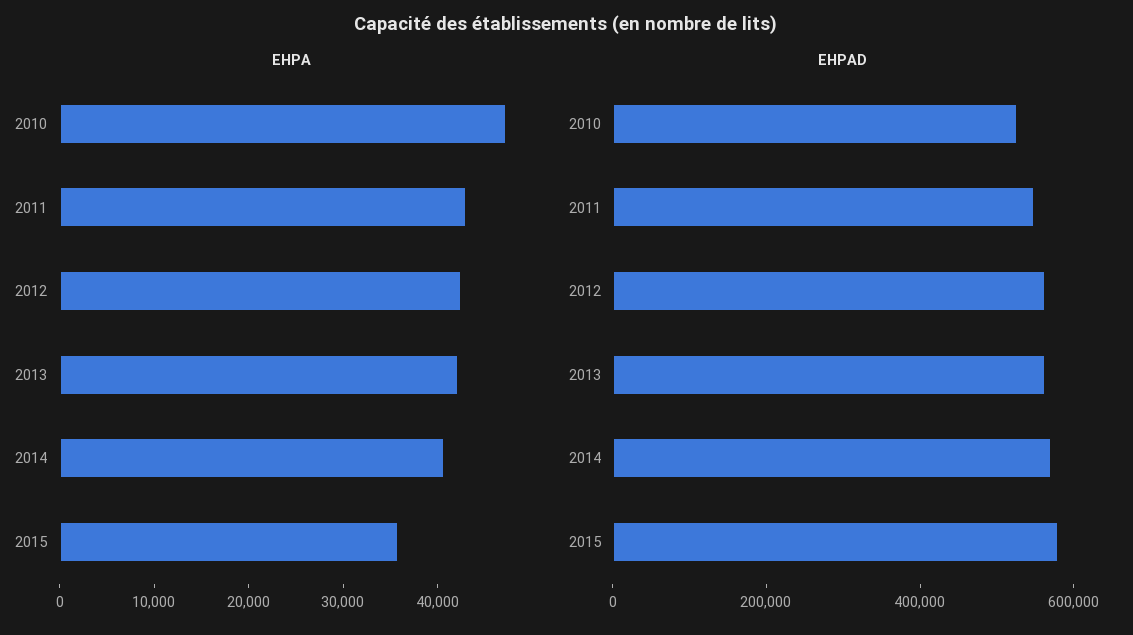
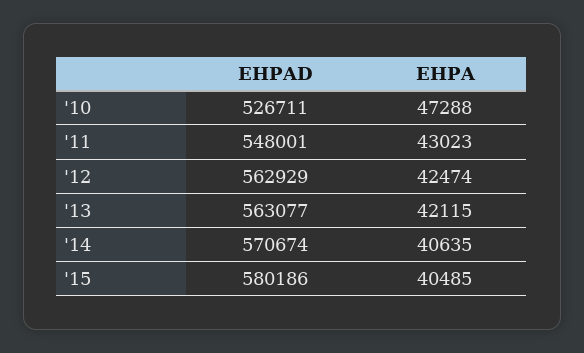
  {
    "EHPA": {
      "2010": 47288,
      "2011": 43023,
      "2012": 42474,
      "2013": 42115,
      "2014": 40635,
-     "2015": 36000
+     "2015": 40485
    },
    "EHPAD": {
      "2010": 526711,
      "2011": 548001,
      "2012": 562929,
      "2013": 563077,
      "2014": 570674,
      "2015": 580186
    }
  }

